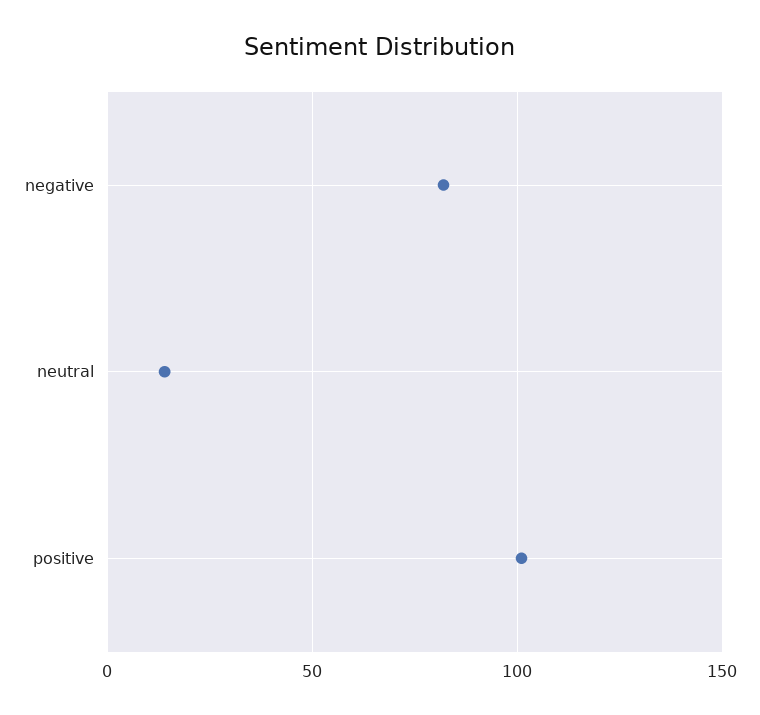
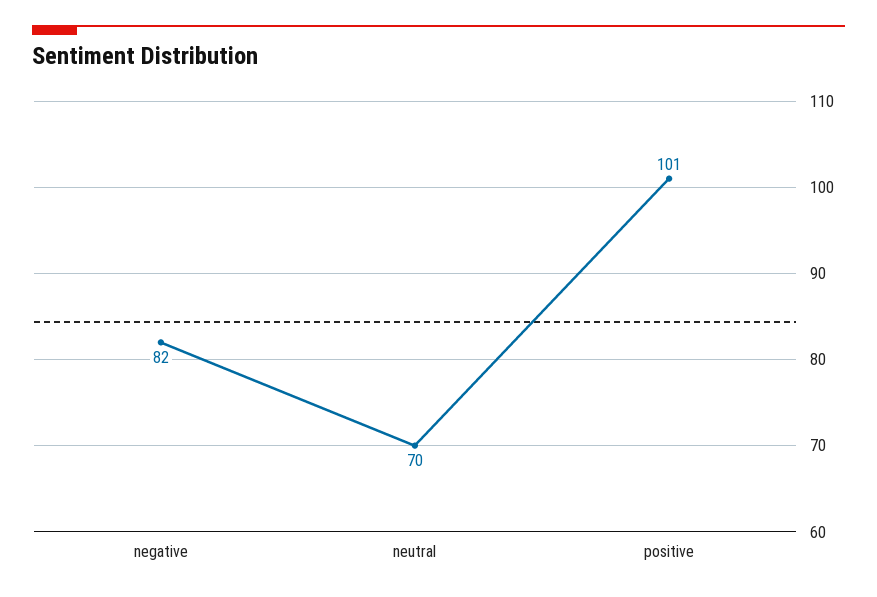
  {
    "negative": 82,
-   "neutral": 15,
+   "neutral": 70,
    "positive": 101
  }

